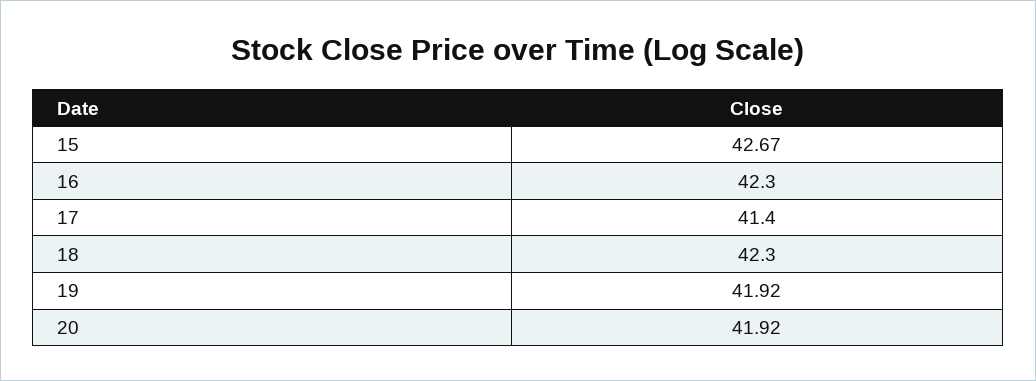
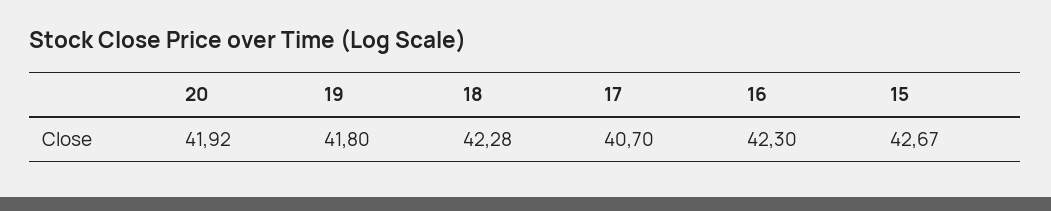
  {
    "15": 42.67,
    "16": 42.3,
-   "17": 41.4,
+   "17": 40.7,
-   "18": 42.3,
+   "18": 42.28,
-   "19": 41.92,
+   "19": 41.8,
    "20": 41.92
  }

